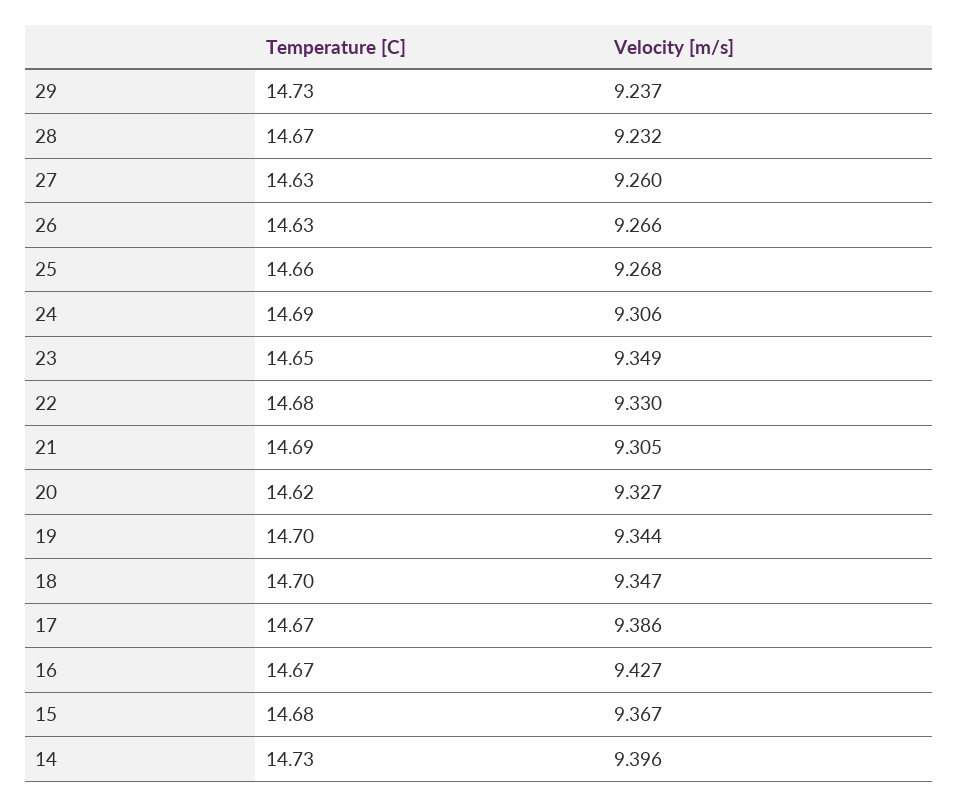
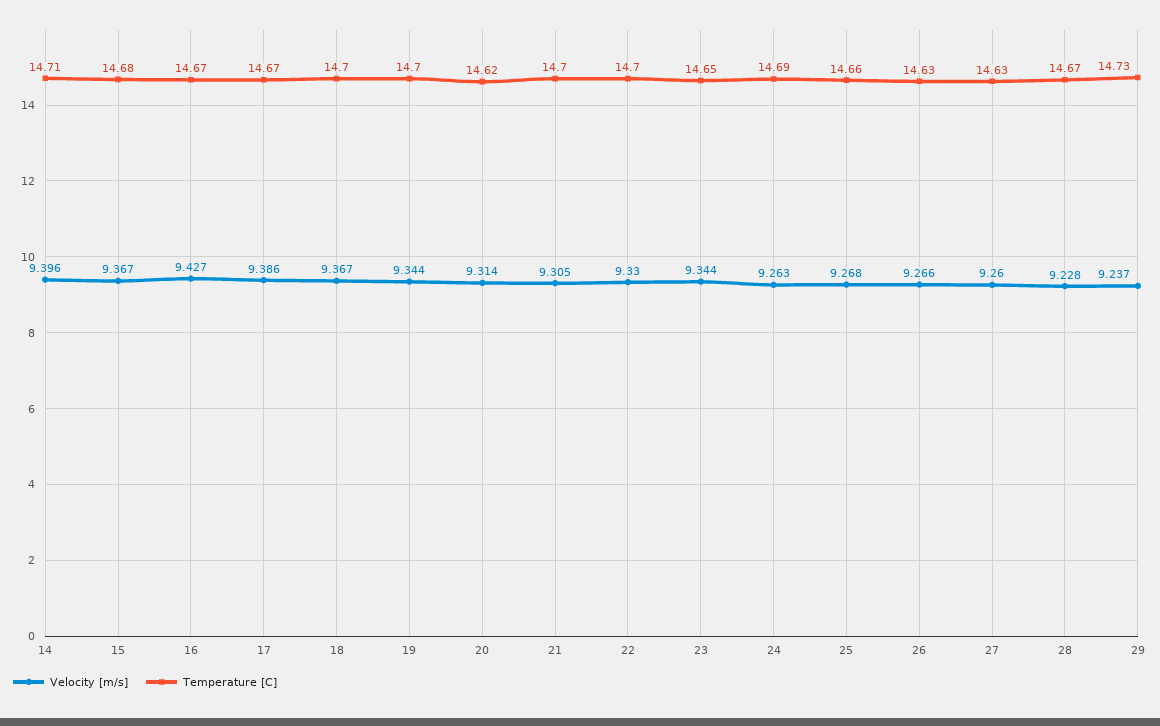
  {
    "Temperature [C]": {
      "29": 14.73,
      "28": 14.67,
      "27": 14.63,
      "26": 14.63,
      "25": 14.66,
      "24": 14.69,
      "23": 14.65,
-     "22": 14.68,
+     "22": 14.7,
-     "21": 14.69,
+     "21": 14.7,
      "20": 14.62,
      "19": 14.7,
      "18": 14.7,
      "17": 14.67,
      "16": 14.67,
      "15": 14.68,
-     "14": 14.73
+     "14": 14.71
    },
    "Velocity [m/s]": {
      "29": 9.237,
-     "28": 9.232,
+     "28": 9.228,
      "27": 9.26,
      "26": 9.266,
      "25": 9.268,
-     "24": 9.306,
+     "24": 9.263,
-     "23": 9.349,
+     "23": 9.344,
      "22": 9.33,
      "21": 9.305,
-     "20": 9.327,
+     "20": 9.314,
      "19": 9.344,
-     "18": 9.347,
+     "18": 9.367,
      "17": 9.386,
      "16": 9.427,
      "15": 9.367,
      "14": 9.396
    }
  }

